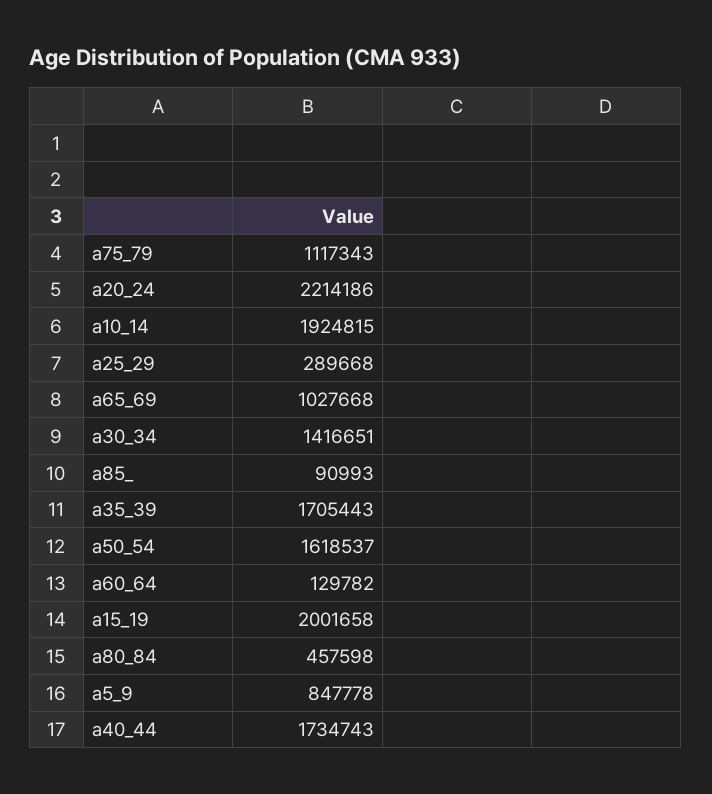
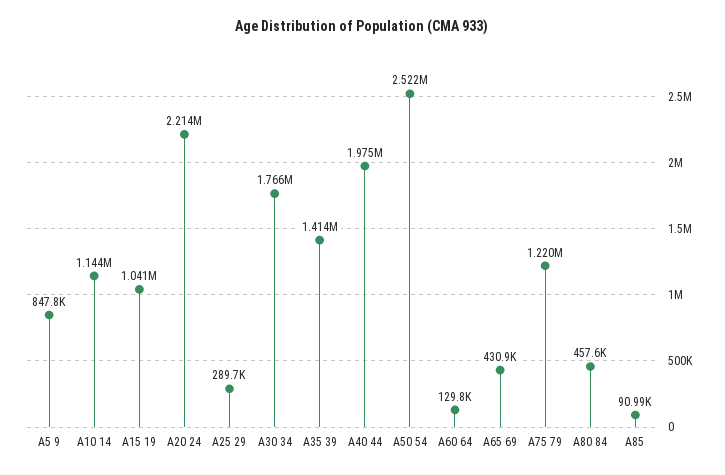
  {
-   "a75_79": 1117343,
+   "a75_79": 1220000,
    "a20_24": 2214186,
-   "a10_14": 1924815,
+   "a10_14": 1144000,
    "a25_29": 289668,
-   "a65_69": 1027668,
+   "a65_69": 430900,
-   "a30_34": 1416651,
+   "a30_34": 1766000,
    "a85_": 90993,
-   "a35_39": 1705443,
+   "a35_39": 1414000,
-   "a50_54": 1618537,
+   "a50_54": 2522000,
    "a60_64": 129782,
-   "a15_19": 2001658,
+   "a15_19": 1041000,
    "a80_84": 457598,
    "a5_9": 847778,
-   "a40_44": 1734743
+   "a40_44": 1975000
  }

